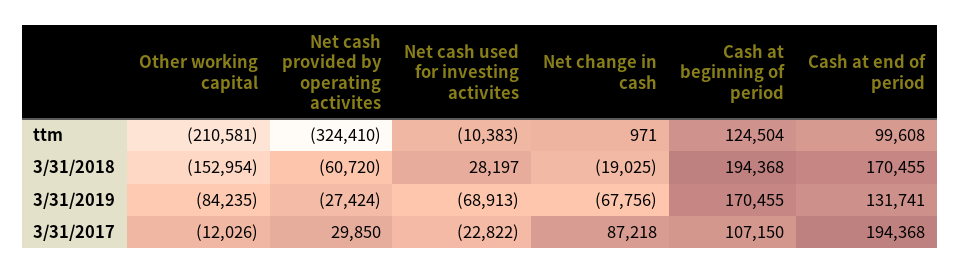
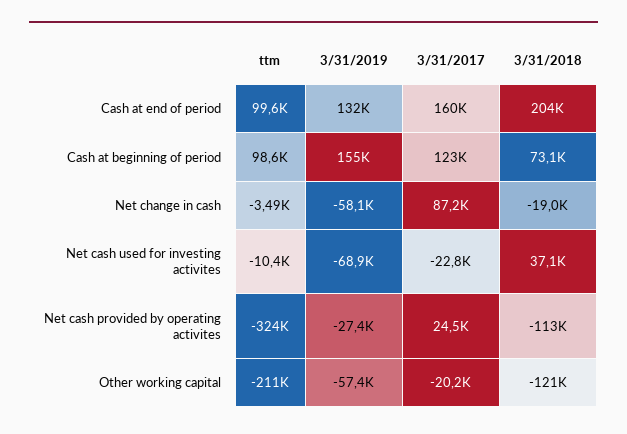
  {
    "Other working capital": {
      "ttm": -210581,
-     "3/31/2018": -152954,
+     "3/31/2018": -121000,
-     "3/31/2019": -84235,
+     "3/31/2019": -57400,
-     "3/31/2017": -12026
+     "3/31/2017": -20200
    },
    "Net cash provided by operating activites": {
      "ttm": -324410,
-     "3/31/2018": -60720,
+     "3/31/2018": -113000,
      "3/31/2019": -27424,
-     "3/31/2017": 29850
+     "3/31/2017": 24500
    },
    "Net cash used for investing activites": {
      "ttm": -10383,
-     "3/31/2018": 28197,
+     "3/31/2018": 37100,
      "3/31/2019": -68913,
      "3/31/2017": -22822
    },
    "Net change in cash": {
-     "ttm": 971,
+     "ttm": -3490,
      "3/31/2018": -19025,
-     "3/31/2019": -67756,
+     "3/31/2019": -58100,
      "3/31/2017": 87218
    },
    "Cash at beginning of period": {
-     "ttm": 124504,
+     "ttm": 98600,
-     "3/31/2018": 194368,
+     "3/31/2018": 73100,
-     "3/31/2019": 170455,
+     "3/31/2019": 155000,
-     "3/31/2017": 107150
+     "3/31/2017": 123000
    },
    "Cash at end of period": {
      "ttm": 99608,
-     "3/31/2018": 170455,
+     "3/31/2018": 204000,
      "3/31/2019": 131741,
-     "3/31/2017": 194368
+     "3/31/2017": 160000
    }
  }

